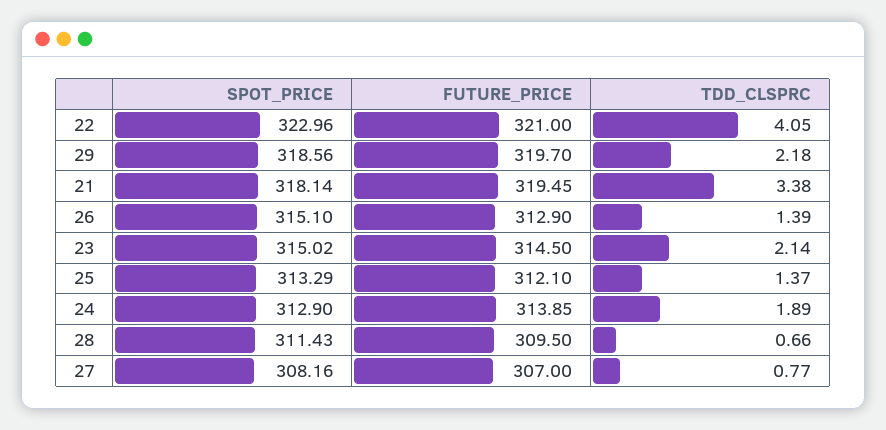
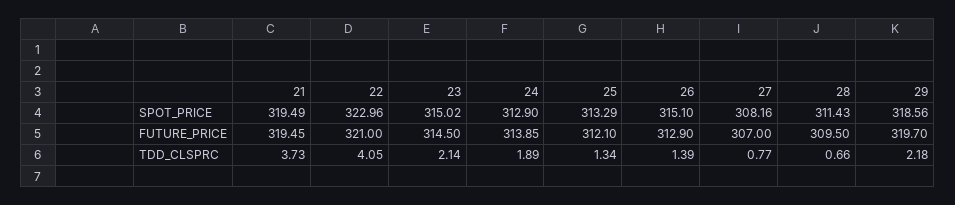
  {
    "SPOT_PRICE": {
      "22": 322.96,
      "29": 318.56,
-     "21": 318.14,
+     "21": 319.49,
      "26": 315.1,
      "23": 315.02,
      "25": 313.29,
      "24": 312.9,
      "28": 311.43,
      "27": 308.16
    },
    "FUTURE_PRICE": {
      "22": 321,
      "29": 319.7,
      "21": 319.45,
      "26": 312.9,
      "23": 314.5,
      "25": 312.1,
      "24": 313.85,
      "28": 309.5,
      "27": 307
    },
    "TDD_CLSPRC": {
      "22": 4.05,
      "29": 2.18,
-     "21": 3.38,
+     "21": 3.73,
      "26": 1.39,
      "23": 2.14,
-     "25": 1.37,
+     "25": 1.34,
      "24": 1.89,
      "28": 0.66,
      "27": 0.77
    }
  }

